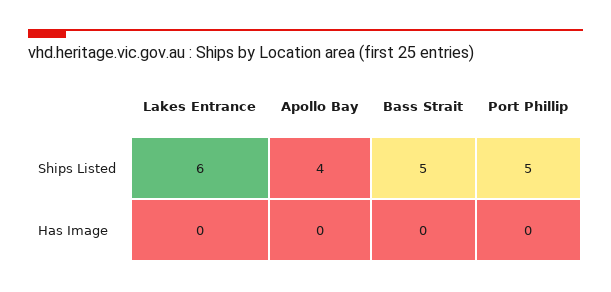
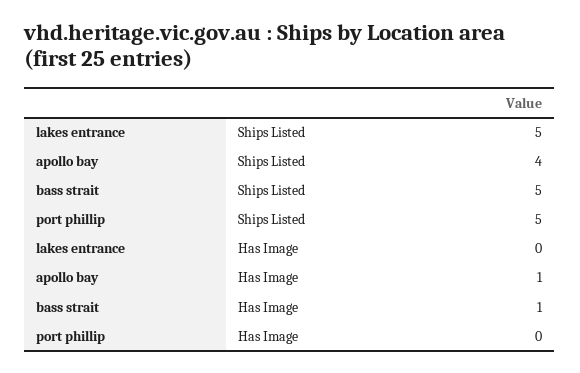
  {
    "Lakes Entrance": {
-     "Ships Listed": 6,
+     "Ships Listed": 5,
      "Has Image": 0
    },
    "Apollo Bay": {
      "Ships Listed": 4,
-     "Has Image": 0
+     "Has Image": 1
    },
    "Bass Strait": {
      "Ships Listed": 5,
-     "Has Image": 0
+     "Has Image": 1
    },
    "Port Phillip": {
      "Ships Listed": 5,
      "Has Image": 0
    }
  }

